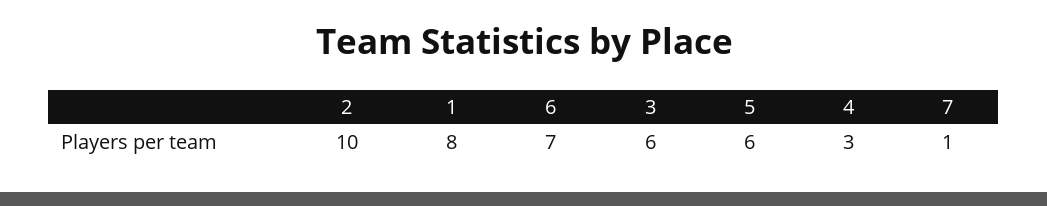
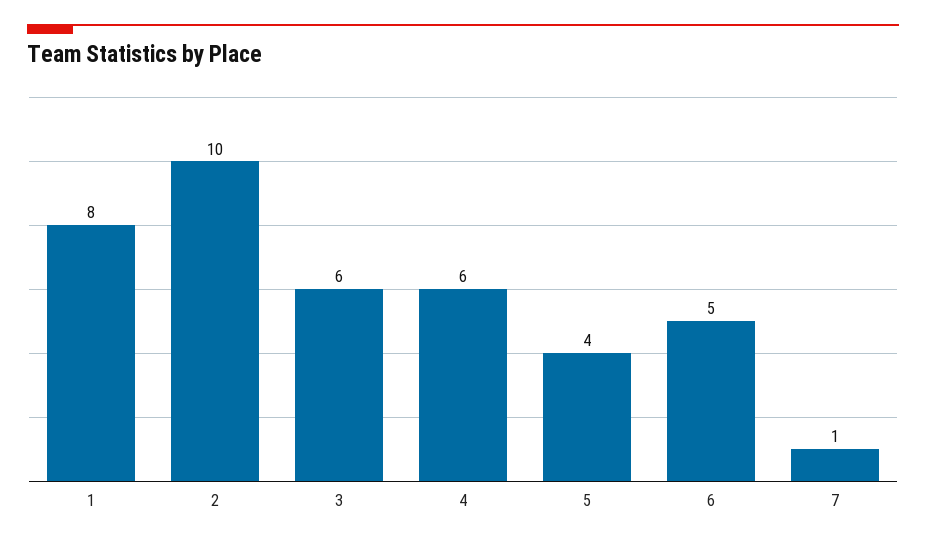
  {
    "2": 10,
    "1": 8,
-   "6": 7,
+   "6": 5,
    "3": 6,
-   "5": 6,
+   "5": 4,
-   "4": 3,
+   "4": 6,
    "7": 1
  }

